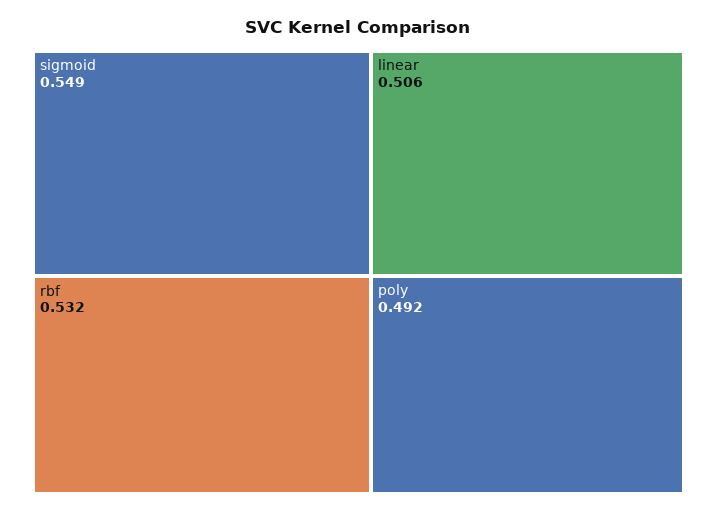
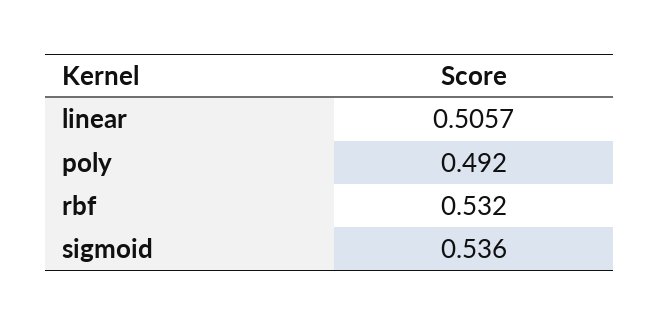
  {
-   "sigmoid": 0.549,
+   "sigmoid": 0.536,
    "rbf": 0.532,
    "linear": 0.5057,
    "poly": 0.492
  }

